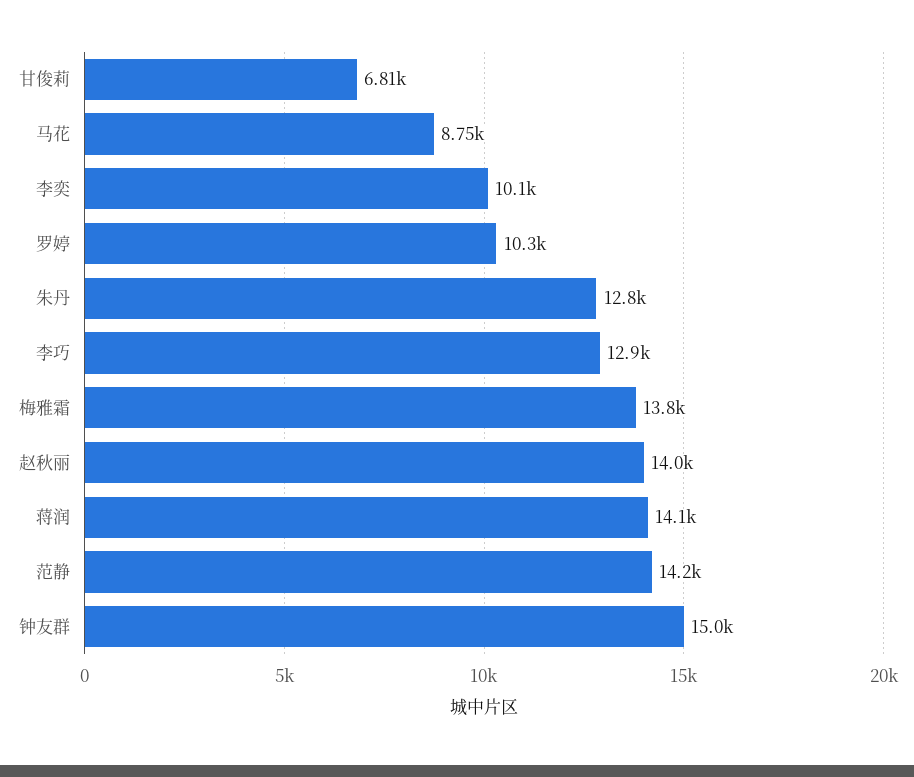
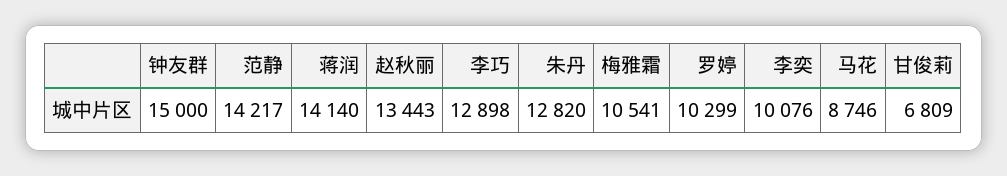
  {
    "甘俊莉": 6809,
    "马花": 8746,
    "李奕": 10076,
    "罗婷": 10299,
    "朱丹": 12820,
    "李巧": 12898,
-   "梅雅霜": 13800,
+   "梅雅霜": 10541,
-   "赵秋丽": 14000,
+   "赵秋丽": 13443,
    "蒋润": 14140,
    "范静": 14217,
    "钟友群": 15000
  }

